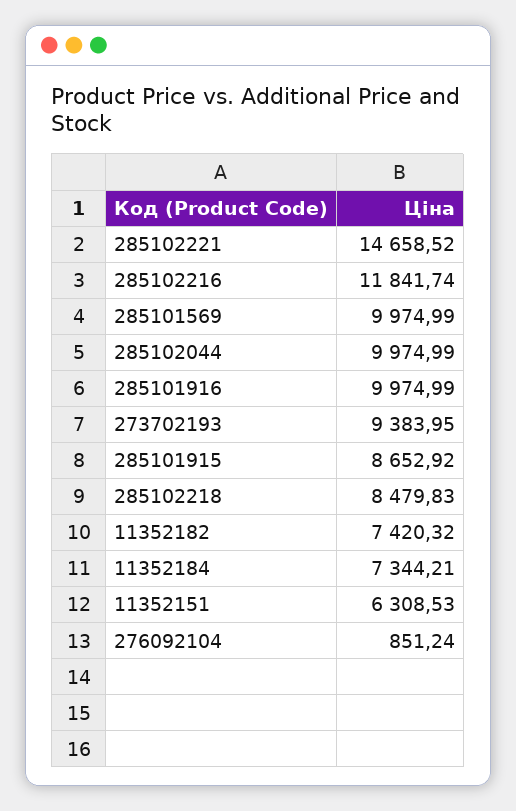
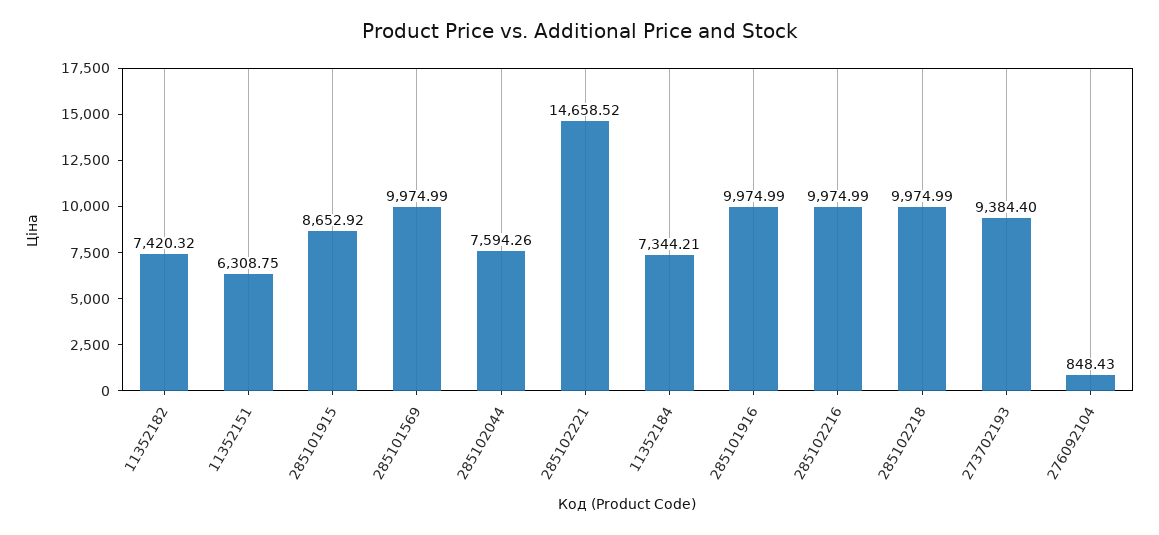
  {
    "285102221": 14658.52,
-   "285102216": 11841.74,
+   "285102216": 9974.99,
    "285101569": 9974.99,
-   "285102044": 9974.99,
+   "285102044": 7594.26,
    "285101916": 9974.99,
-   "273702193": 9383.95,
+   "273702193": 9384.4,
    "285101915": 8652.92,
-   "285102218": 8479.83,
+   "285102218": 9974.99,
    "11352182": 7420.32,
    "11352184": 7344.21,
-   "11352151": 6308.53,
+   "11352151": 6308.75,
-   "276092104": 851.24
+   "276092104": 848.43
  }

